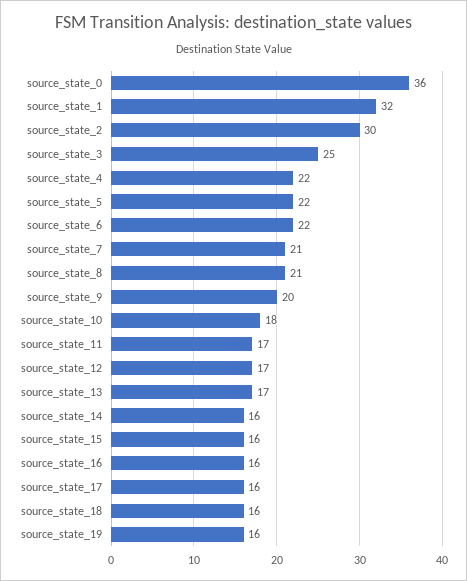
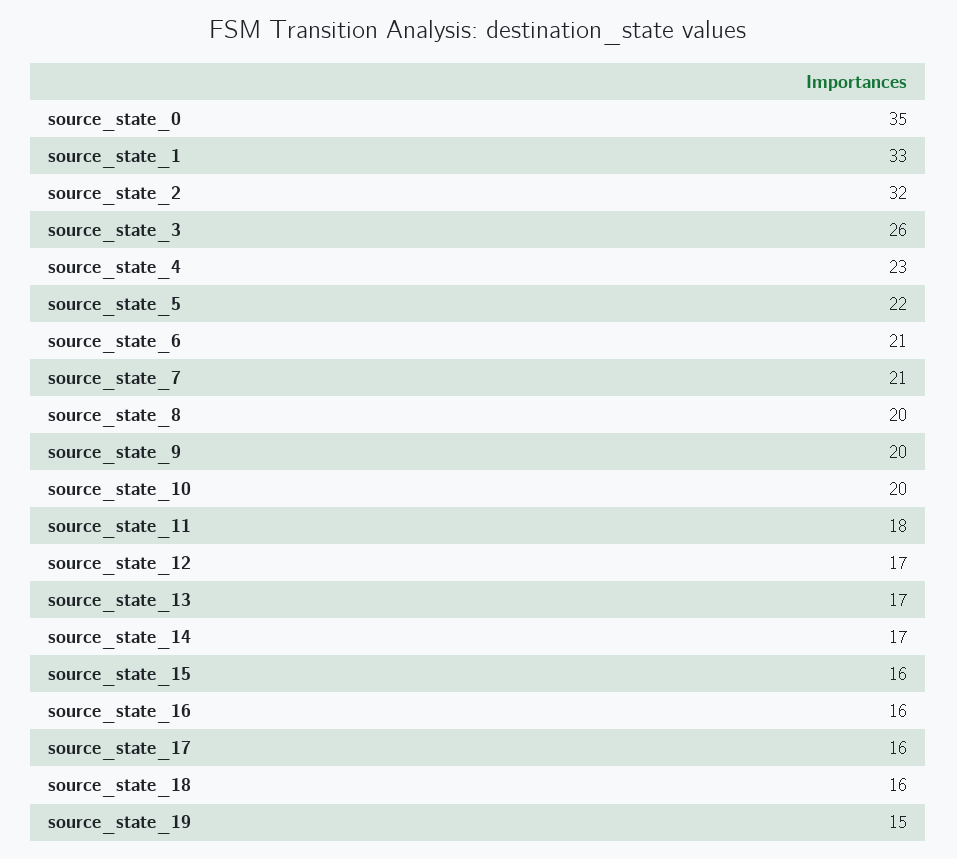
  {
-   "source_state_0": 36,
+   "source_state_0": 35,
-   "source_state_1": 32,
+   "source_state_1": 33,
-   "source_state_2": 30,
+   "source_state_2": 32,
-   "source_state_3": 25,
+   "source_state_3": 26,
-   "source_state_4": 22,
+   "source_state_4": 23,
    "source_state_5": 22,
-   "source_state_6": 22,
+   "source_state_6": 21,
    "source_state_7": 21,
-   "source_state_8": 21,
+   "source_state_8": 20,
    "source_state_9": 20,
-   "source_state_10": 18,
+   "source_state_10": 20,
-   "source_state_11": 17,
+   "source_state_11": 18,
    "source_state_12": 17,
    "source_state_13": 17,
-   "source_state_14": 16,
+   "source_state_14": 17,
    "source_state_15": 16,
    "source_state_16": 16,
    "source_state_17": 16,
    "source_state_18": 16,
-   "source_state_19": 16
+   "source_state_19": 15
  }

